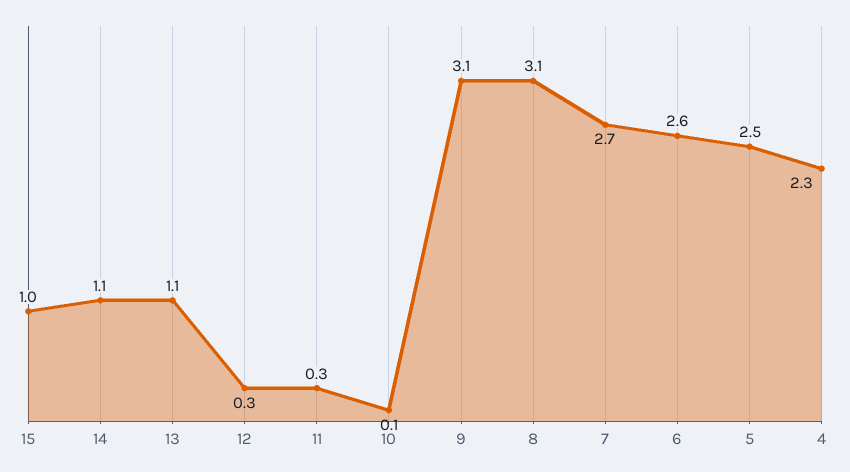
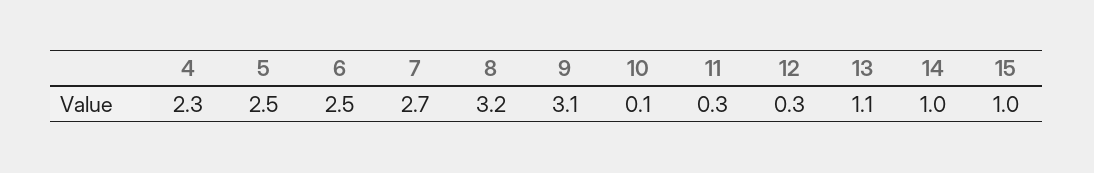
  {
    "15": 1,
-   "14": 1.1,
+   "14": 1,
    "13": 1.1,
    "12": 0.3,
    "11": 0.3,
    "10": 0.1,
    "9": 3.1,
-   "8": 3.1,
+   "8": 3.2,
    "7": 2.7,
-   "6": 2.6,
+   "6": 2.5,
    "5": 2.5,
    "4": 2.3
  }

